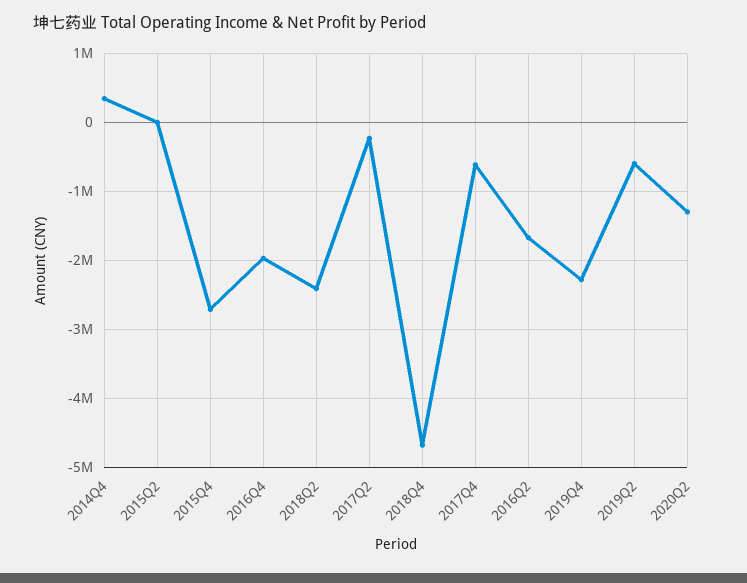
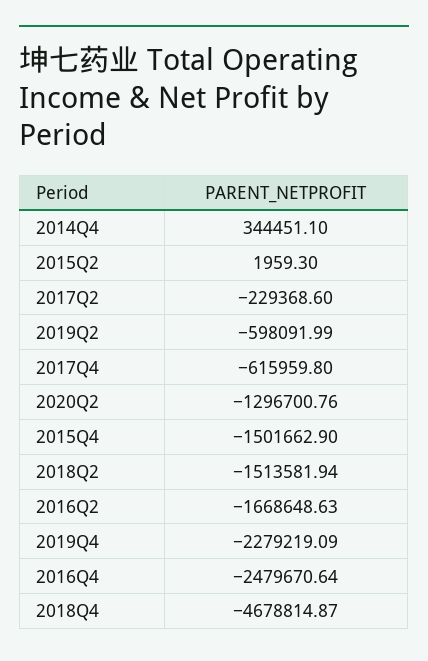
  {
    "2014Q4": 344451.1,
    "2015Q2": 1959.3,
-   "2015Q4": -2700000,
+   "2015Q4": -1501662.9,
-   "2016Q4": -2000000,
+   "2016Q4": -2479670.64,
-   "2018Q2": -2400000,
+   "2018Q2": -1513581.94,
    "2017Q2": -229368.6,
    "2018Q4": -4678814.87,
    "2017Q4": -615959.8,
    "2016Q2": -1668648.63,
    "2019Q4": -2279219.09,
    "2019Q2": -598091.99,
    "2020Q2": -1296700.76
  }

